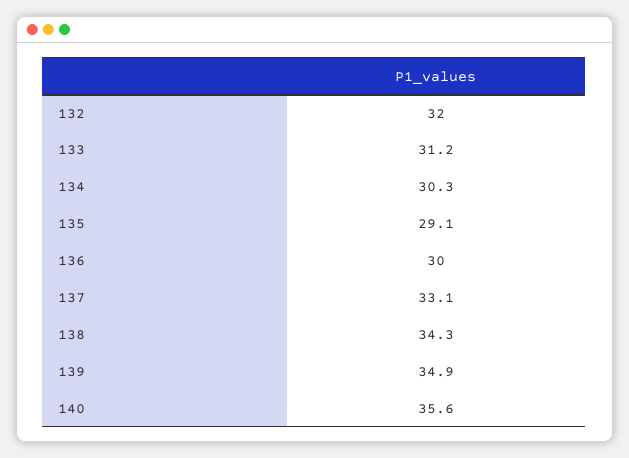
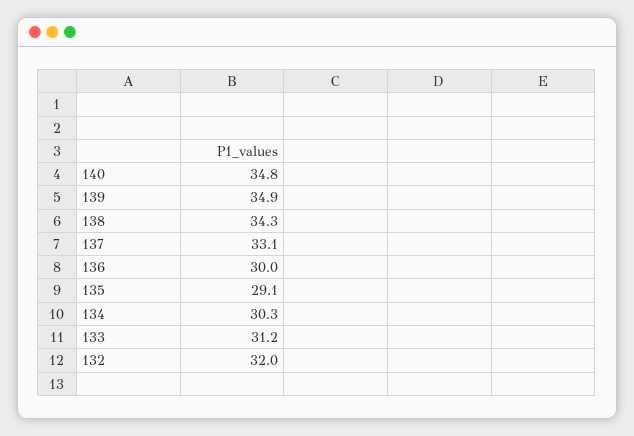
  {
    "132": 32,
    "133": 31.2,
    "134": 30.3,
    "135": 29.1,
    "136": 30,
    "137": 33.1,
    "138": 34.3,
    "139": 34.9,
-   "140": 35.6
+   "140": 34.8
  }

